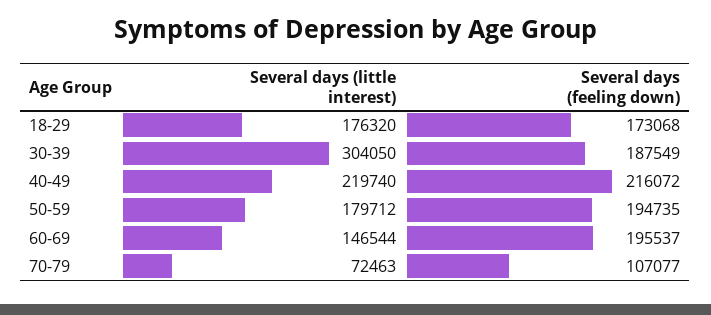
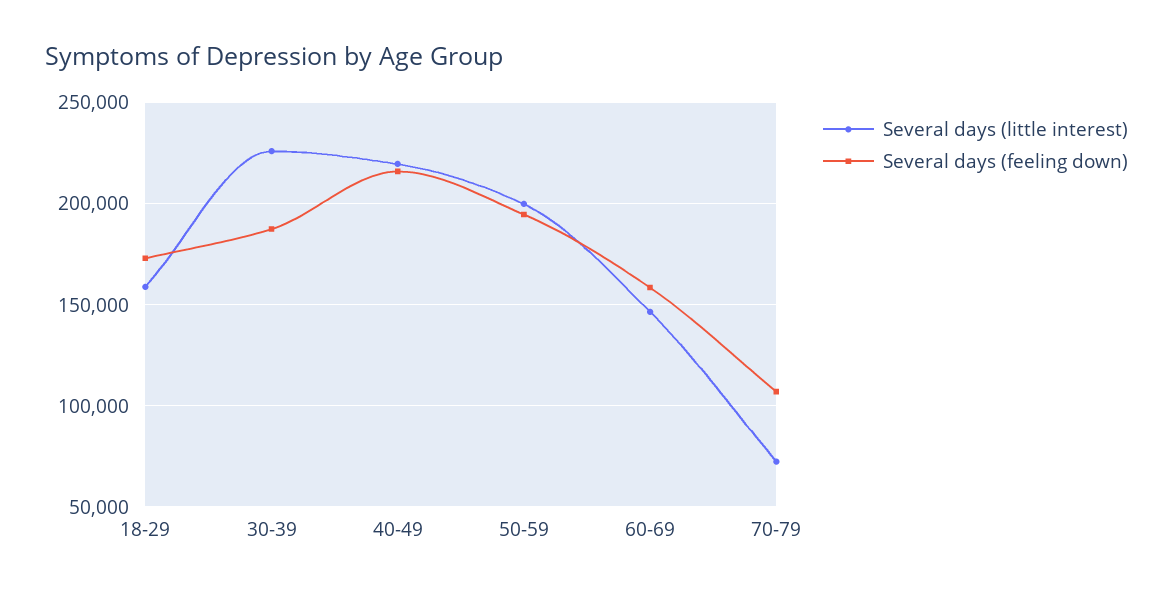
  {
    "Several days (little interest)": {
-     "18-29": 176320,
+     "18-29": 160000,
-     "30-39": 304050,
+     "30-39": 225000,
      "40-49": 219740,
-     "50-59": 179712,
+     "50-59": 200000,
      "60-69": 146544,
      "70-79": 72463
    },
    "Several days (feeling down)": {
      "18-29": 173068,
      "30-39": 187549,
      "40-49": 216072,
      "50-59": 194735,
-     "60-69": 195537,
+     "60-69": 160000,
      "70-79": 107077
    }
  }

